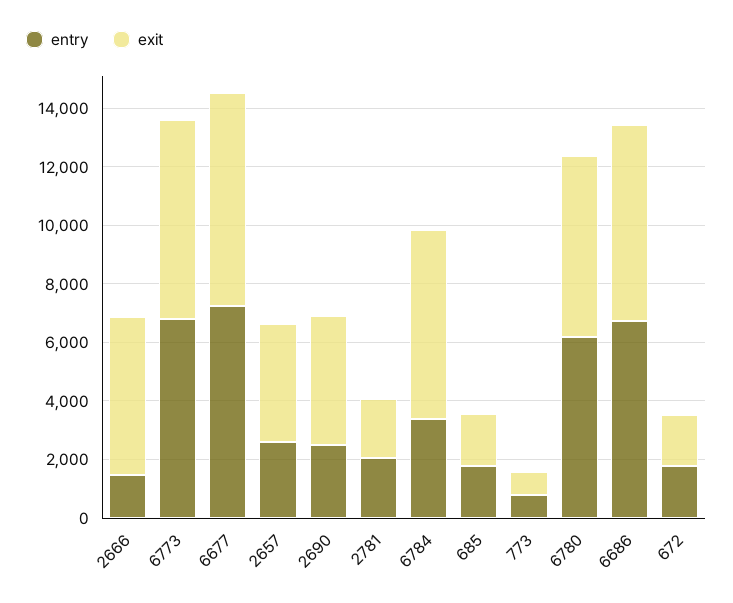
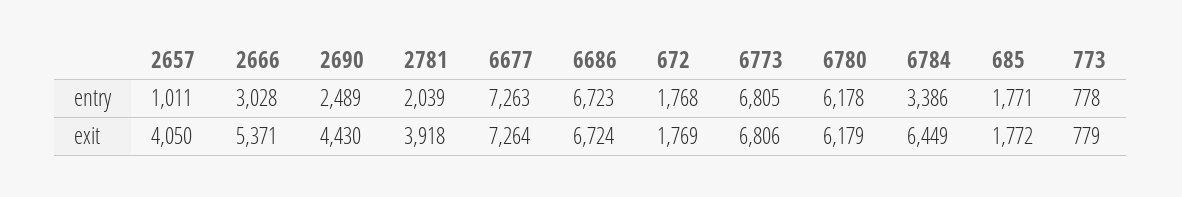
  {
    "entry": {
-     "2666": 1500,
+     "2666": 3028,
      "6773": 6805,
      "6677": 7263,
-     "2657": 2500,
+     "2657": 1011,
      "2690": 2489,
      "2781": 2039,
      "6784": 3386,
      "685": 1771,
      "773": 778,
      "6780": 6178,
      "6686": 6723,
      "672": 1768
    },
    "exit": {
      "2666": 5371,
      "6773": 6806,
      "6677": 7264,
      "2657": 4050,
      "2690": 4430,
-     "2781": 2000,
+     "2781": 3918,
      "6784": 6449,
      "685": 1772,
      "773": 779,
      "6780": 6179,
      "6686": 6724,
      "672": 1769
    }
  }

